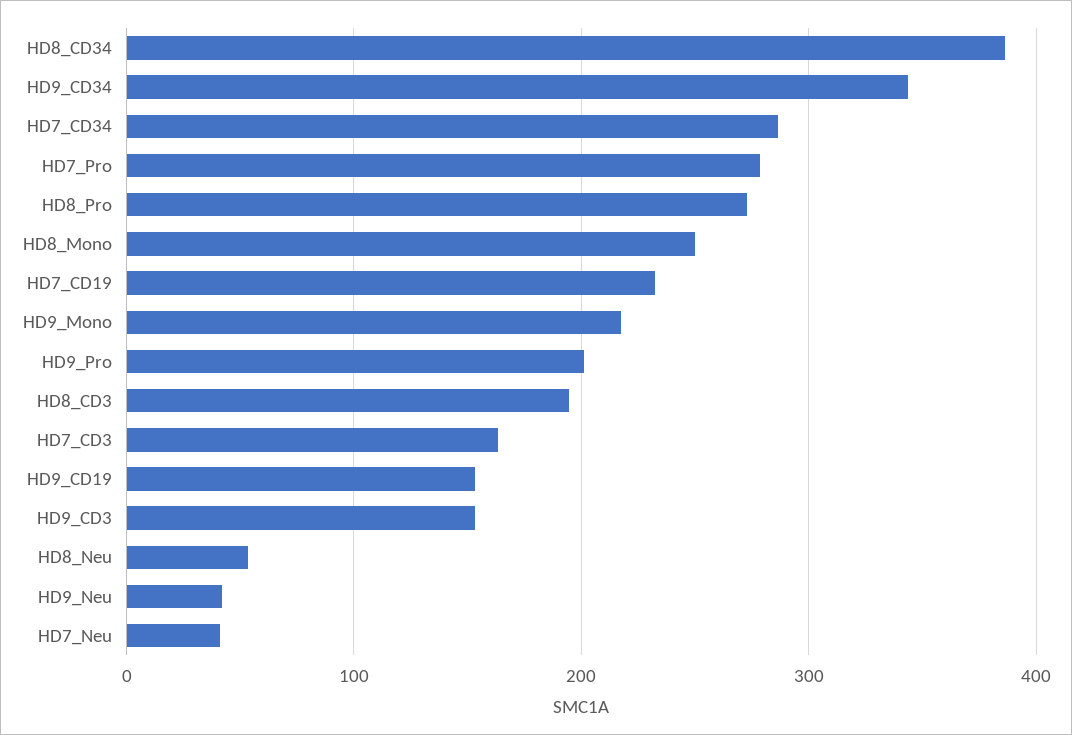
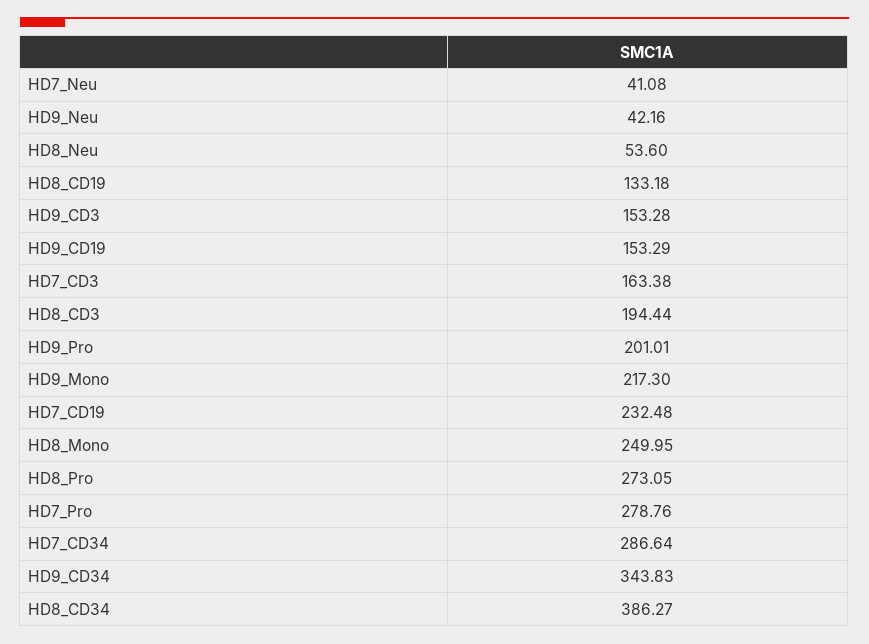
  {
    "HD8_CD34": 386.27,
    "HD9_CD34": 343.83,
    "HD7_CD34": 286.64,
    "HD7_Pro": 278.76,
    "HD8_Pro": 273.05,
    "HD8_Mono": 249.95,
    "HD7_CD19": 232.48,
    "HD9_Mono": 217.3,
    "HD9_Pro": 201.01,
    "HD8_CD3": 194.44,
    "HD7_CD3": 163.38,
    "HD9_CD19": 153.29,
    "HD9_CD3": 153.28,
    "HD8_Neu": 53.6,
    "HD9_Neu": 42.16,
-   "HD7_Neu": 41.08
+   "HD7_Neu": 41.08,
+   "HD8_CD19": 133.18
  }

